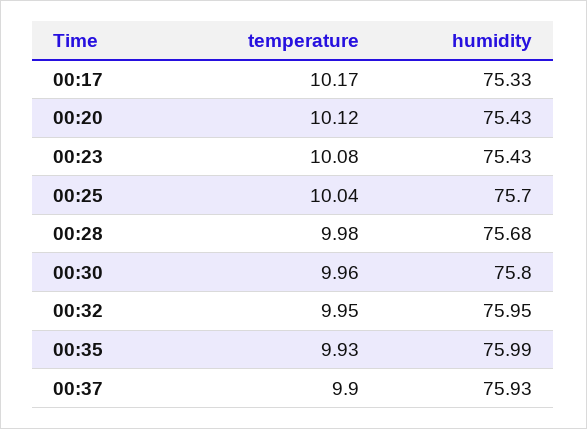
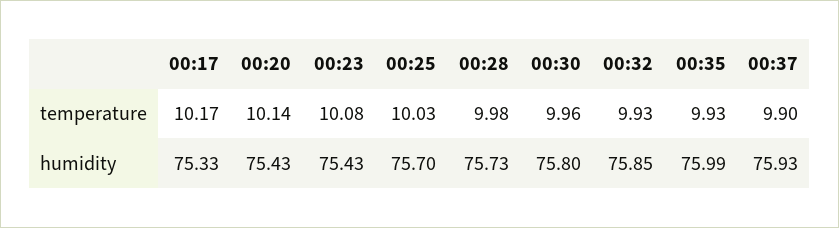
  {
    "temperature": {
      "00:17": 10.17,
-     "00:20": 10.12,
+     "00:20": 10.14,
      "00:23": 10.08,
-     "00:25": 10.04,
+     "00:25": 10.03,
      "00:28": 9.98,
      "00:30": 9.96,
-     "00:32": 9.95,
+     "00:32": 9.93,
      "00:35": 9.93,
      "00:37": 9.9
    },
    "humidity": {
      "00:17": 75.33,
      "00:20": 75.43,
      "00:23": 75.43,
      "00:25": 75.7,
-     "00:28": 75.68,
+     "00:28": 75.73,
      "00:30": 75.8,
-     "00:32": 75.95,
+     "00:32": 75.85,
      "00:35": 75.99,
      "00:37": 75.93
    }
  }

